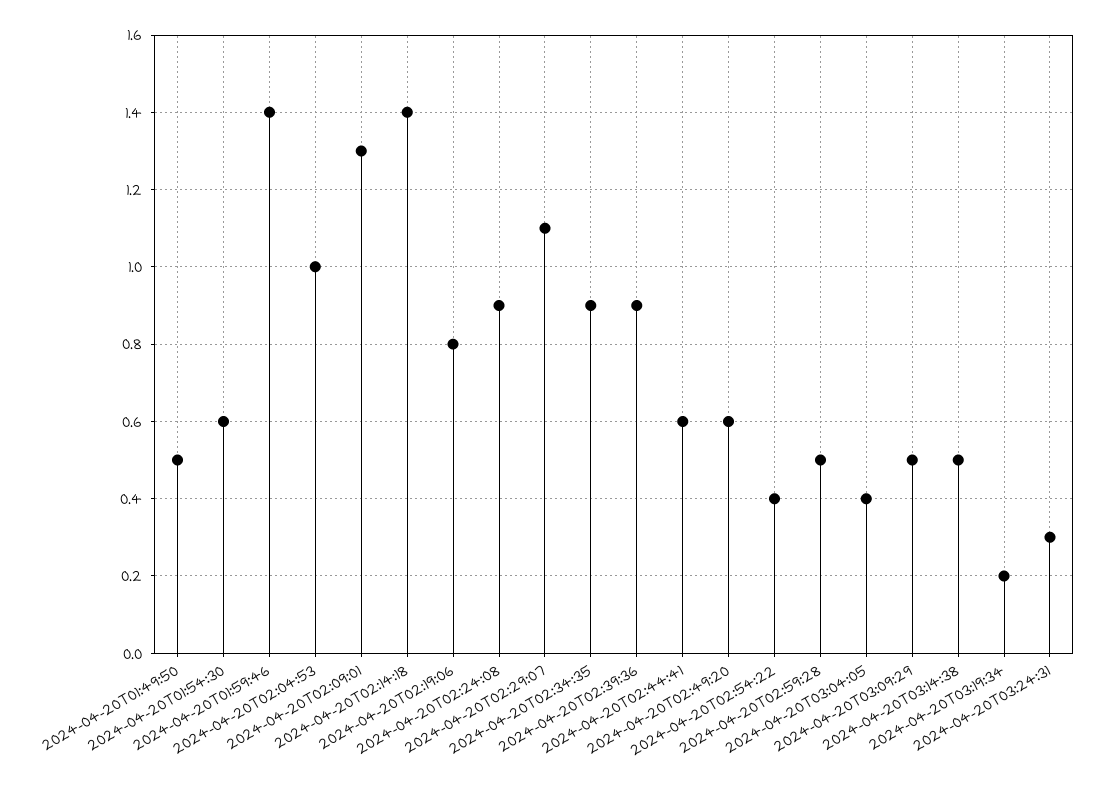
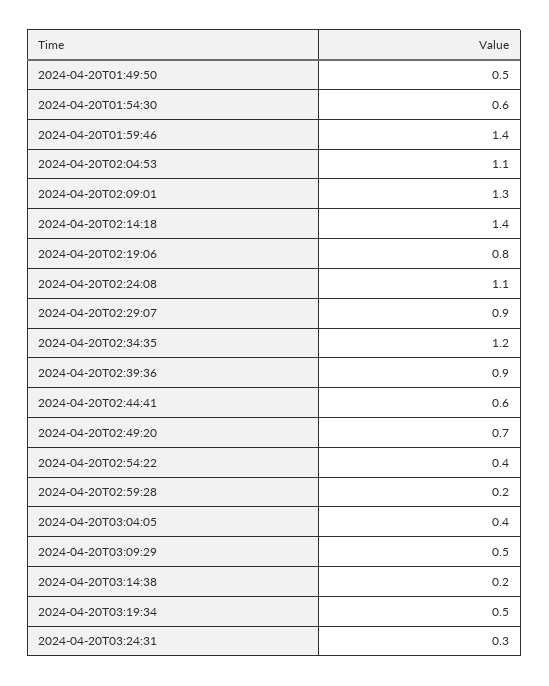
  {
    "2024-04-20T01:49:50": 0.5,
    "2024-04-20T01:54:30": 0.6,
    "2024-04-20T01:59:46": 1.4,
-   "2024-04-20T02:04:53": 1,
+   "2024-04-20T02:04:53": 1.1,
    "2024-04-20T02:09:01": 1.3,
    "2024-04-20T02:14:18": 1.4,
    "2024-04-20T02:19:06": 0.8,
-   "2024-04-20T02:24:08": 0.9,
+   "2024-04-20T02:24:08": 1.1,
-   "2024-04-20T02:29:07": 1.1,
+   "2024-04-20T02:29:07": 0.9,
-   "2024-04-20T02:34:35": 0.9,
+   "2024-04-20T02:34:35": 1.2,
    "2024-04-20T02:39:36": 0.9,
    "2024-04-20T02:44:41": 0.6,
-   "2024-04-20T02:49:20": 0.6,
+   "2024-04-20T02:49:20": 0.7,
    "2024-04-20T02:54:22": 0.4,
-   "2024-04-20T02:59:28": 0.5,
+   "2024-04-20T02:59:28": 0.2,
    "2024-04-20T03:04:05": 0.4,
    "2024-04-20T03:09:29": 0.5,
-   "2024-04-20T03:14:38": 0.5,
+   "2024-04-20T03:14:38": 0.2,
-   "2024-04-20T03:19:34": 0.2,
+   "2024-04-20T03:19:34": 0.5,
    "2024-04-20T03:24:31": 0.3
  }

